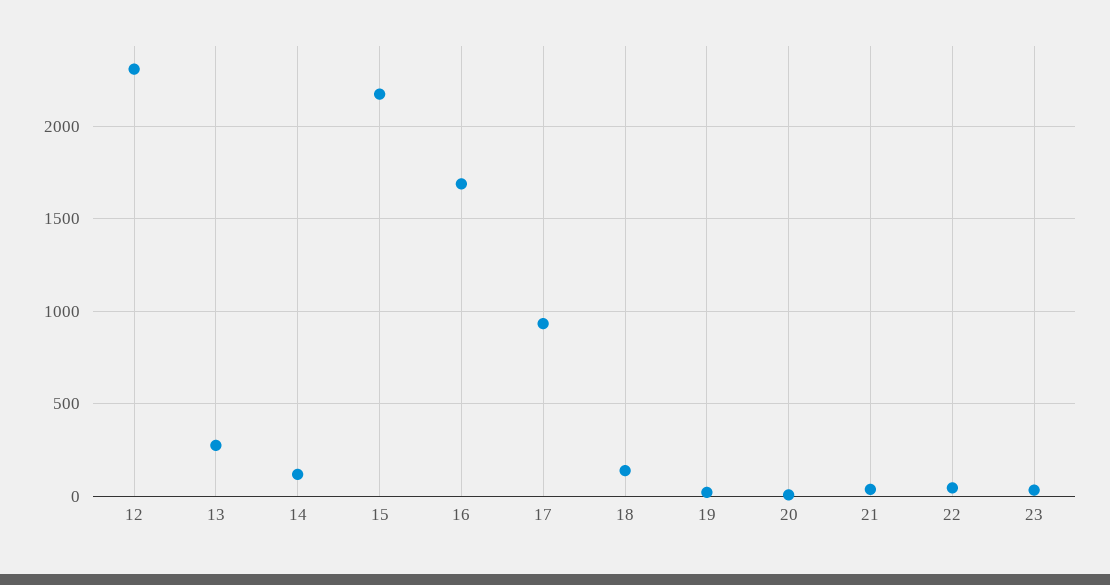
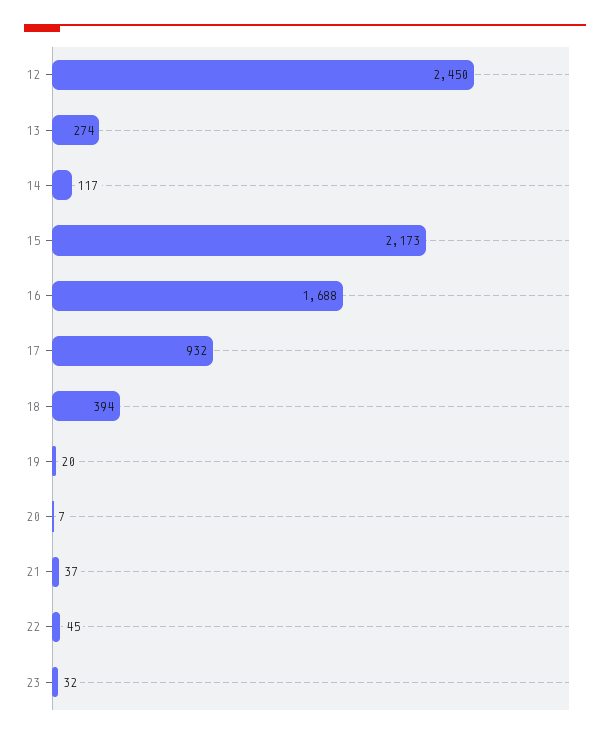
  {
-   "12": 2300,
+   "12": 2450,
    "13": 274,
    "14": 117,
    "15": 2173,
    "16": 1688,
    "17": 932,
-   "18": 150,
+   "18": 394,
    "19": 20,
    "20": 7,
    "21": 37,
    "22": 45,
    "23": 32
  }

